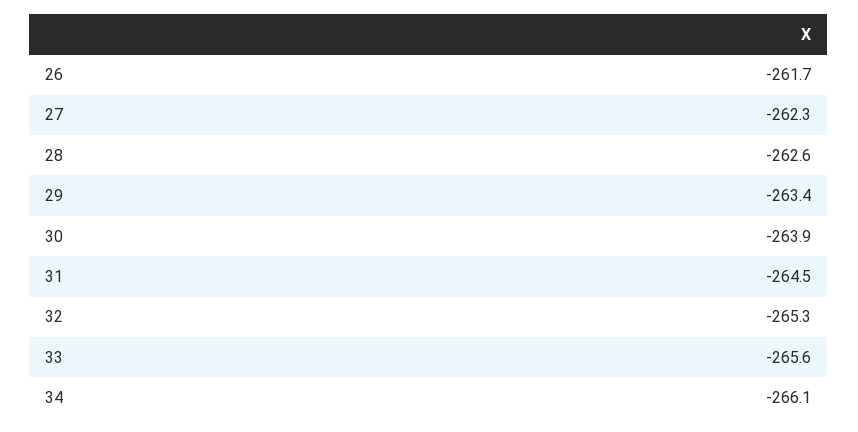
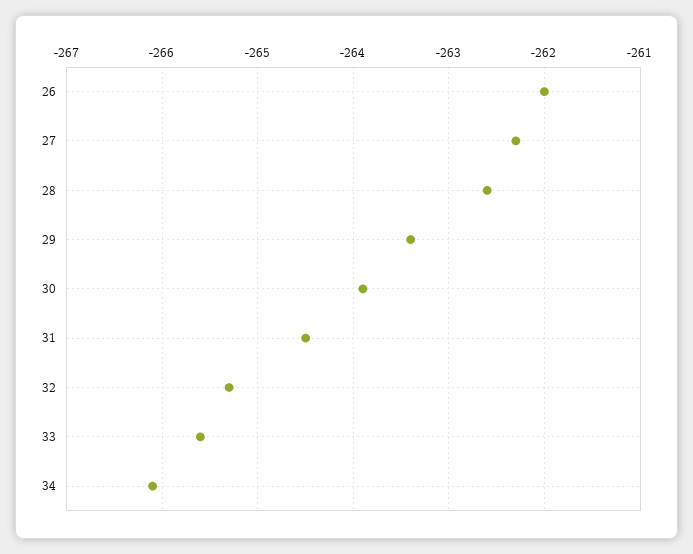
  {
-   "26": -261.7,
+   "26": -262,
    "27": -262.3,
    "28": -262.6,
    "29": -263.4,
    "30": -263.9,
    "31": -264.5,
    "32": -265.3,
    "33": -265.6,
    "34": -266.1
  }

